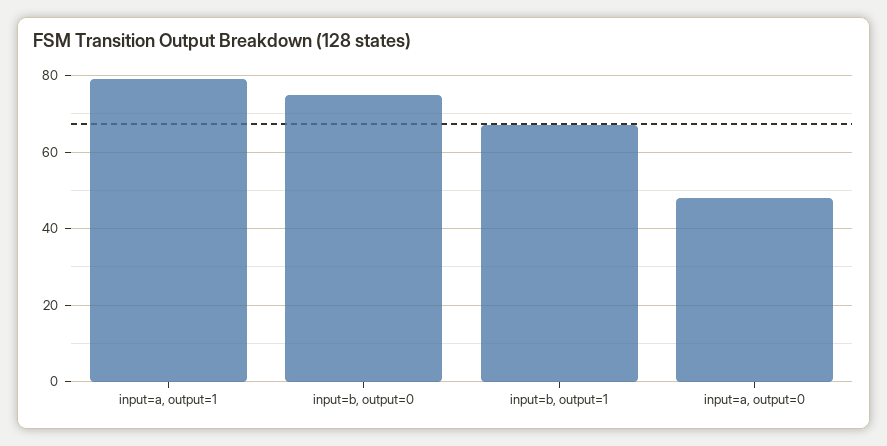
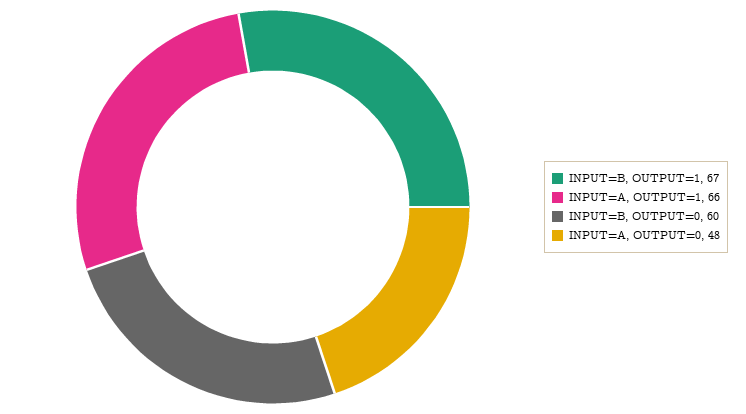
  {
-   "input=a, output=1": 80,
+   "input=a, output=1": 66,
-   "input=b, output=0": 75,
+   "input=b, output=0": 60,
    "input=b, output=1": 67,
    "input=a, output=0": 48
  }

